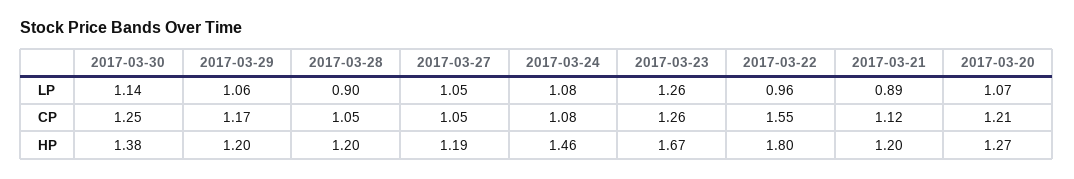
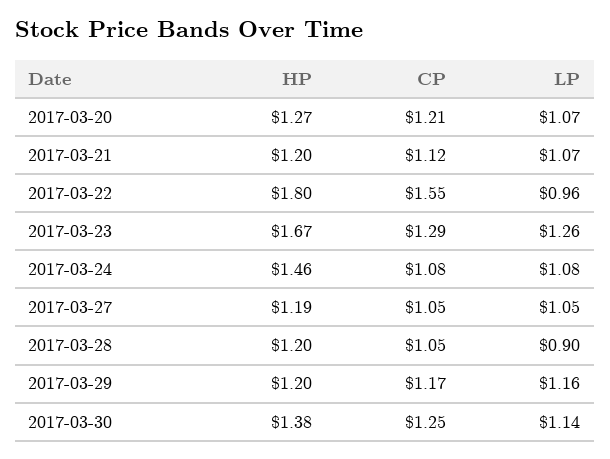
  {
    "2017-03-30": {
      "LP": 1.14,
      "CP": 1.25,
      "HP": 1.38
    },
    "2017-03-29": {
-     "LP": 1.06,
+     "LP": 1.16,
      "CP": 1.17,
      "HP": 1.2
    },
    "2017-03-28": {
      "LP": 0.9,
      "CP": 1.05,
      "HP": 1.2
    },
    "2017-03-27": {
      "LP": 1.05,
      "CP": 1.05,
      "HP": 1.19
    },
    "2017-03-24": {
      "LP": 1.08,
      "CP": 1.08,
      "HP": 1.46
    },
    "2017-03-23": {
      "LP": 1.26,
-     "CP": 1.26,
+     "CP": 1.29,
      "HP": 1.67
    },
    "2017-03-22": {
      "LP": 0.96,
      "CP": 1.55,
      "HP": 1.8
    },
    "2017-03-21": {
-     "LP": 0.89,
+     "LP": 1.07,
      "CP": 1.12,
      "HP": 1.2
    },
    "2017-03-20": {
      "LP": 1.07,
      "CP": 1.21,
      "HP": 1.27
    }
  }

